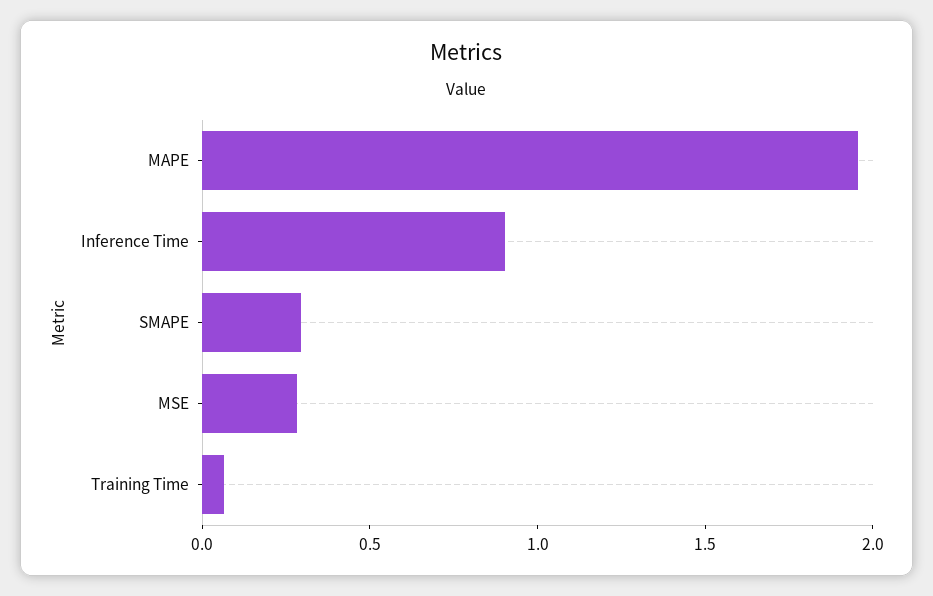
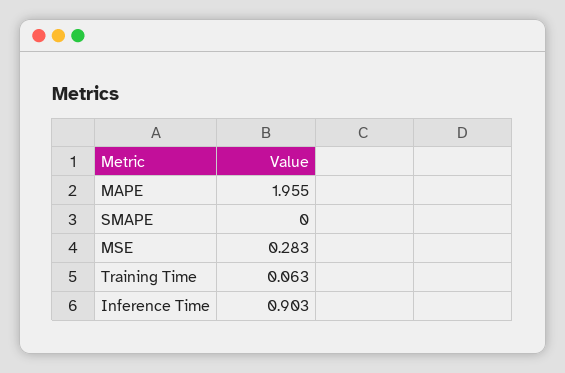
  {
    "MAPE": 1.955,
    "Inference Time": 0.903,
-   "SMAPE": 0.3,
+   "SMAPE": 0,
    "MSE": 0.283,
    "Training Time": 0.063
  }

